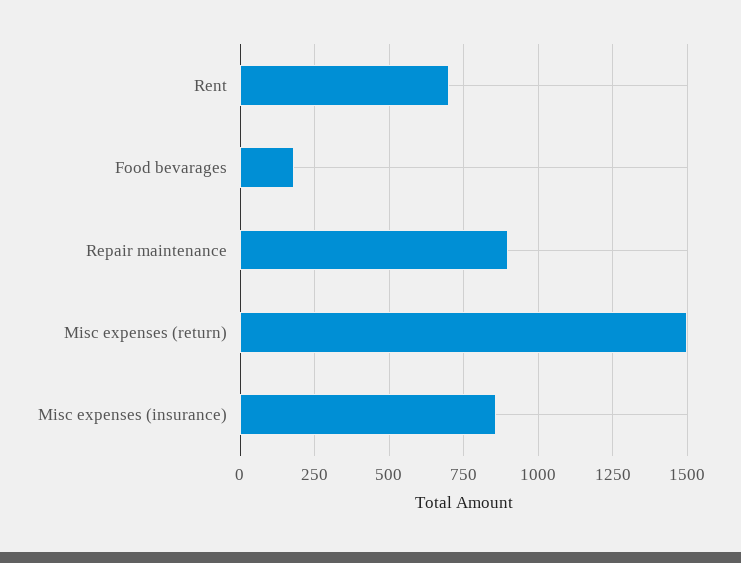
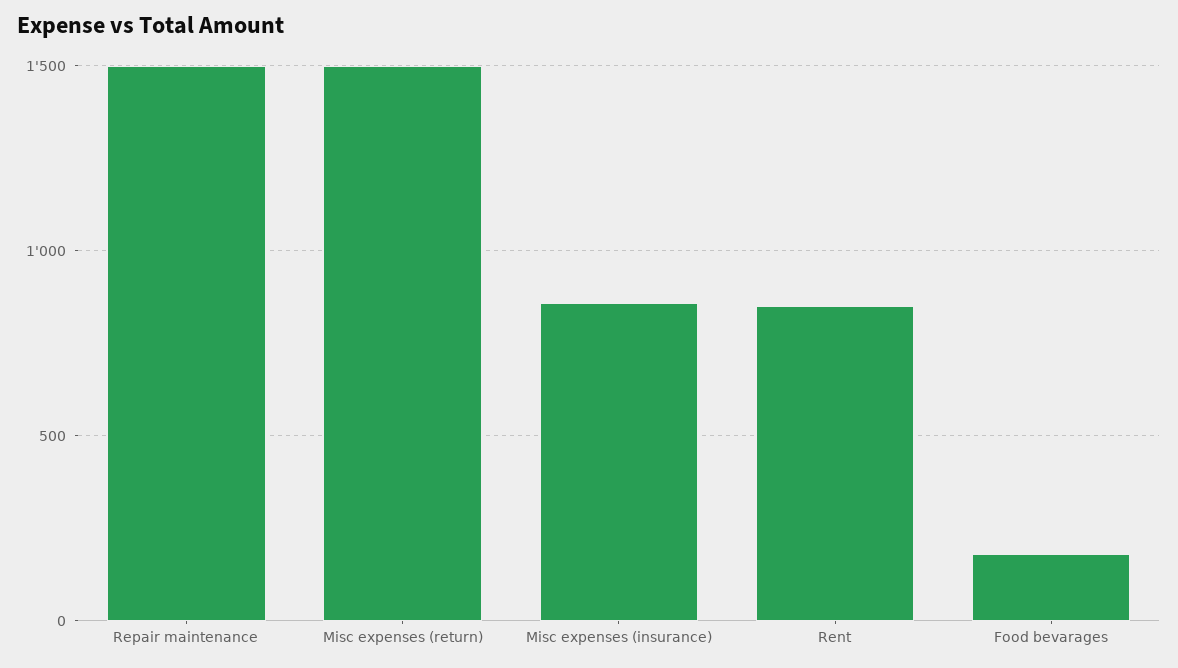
  {
-   "Rent": 700,
+   "Rent": 850,
    "Food bevarages": 175,
-   "Repair maintenance": 900,
+   "Repair maintenance": 1500,
    "Misc expenses (return)": 1500,
    "Misc expenses (insurance)": 850
  }

